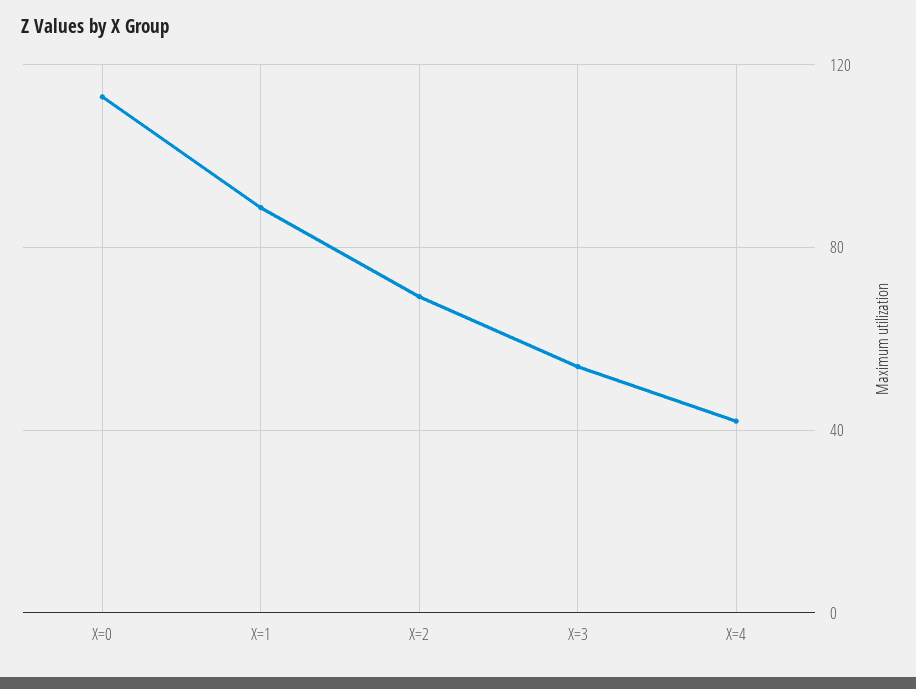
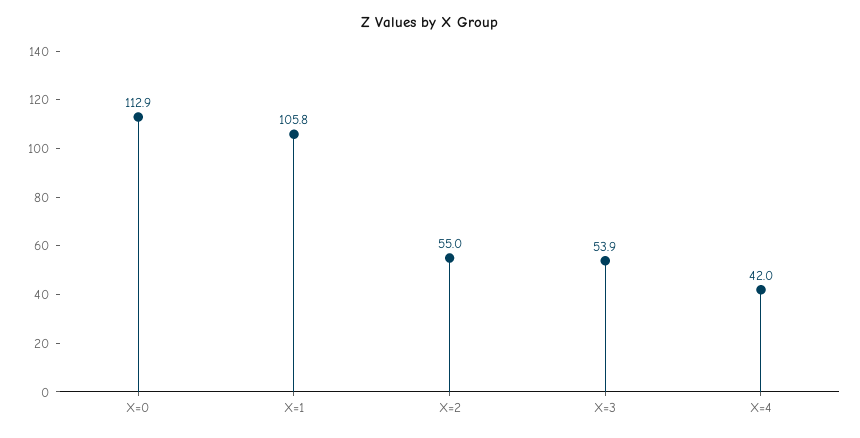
  {
    "X=0": 112.9,
-   "X=1": 90,
+   "X=1": 105.8,
-   "X=2": 70,
+   "X=2": 55,
    "X=3": 53.9,
    "X=4": 42
  }

